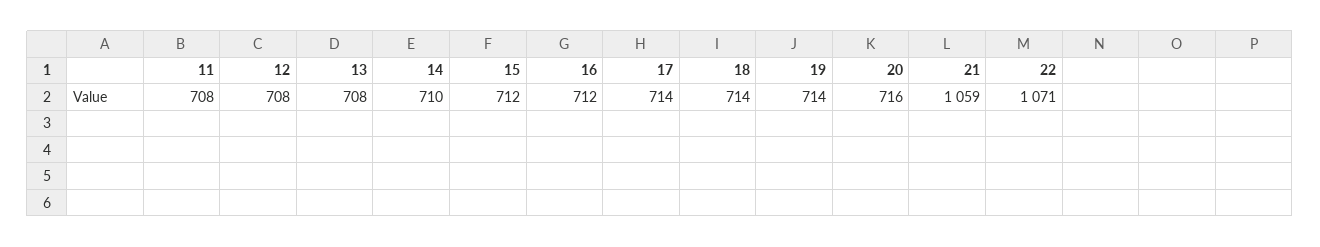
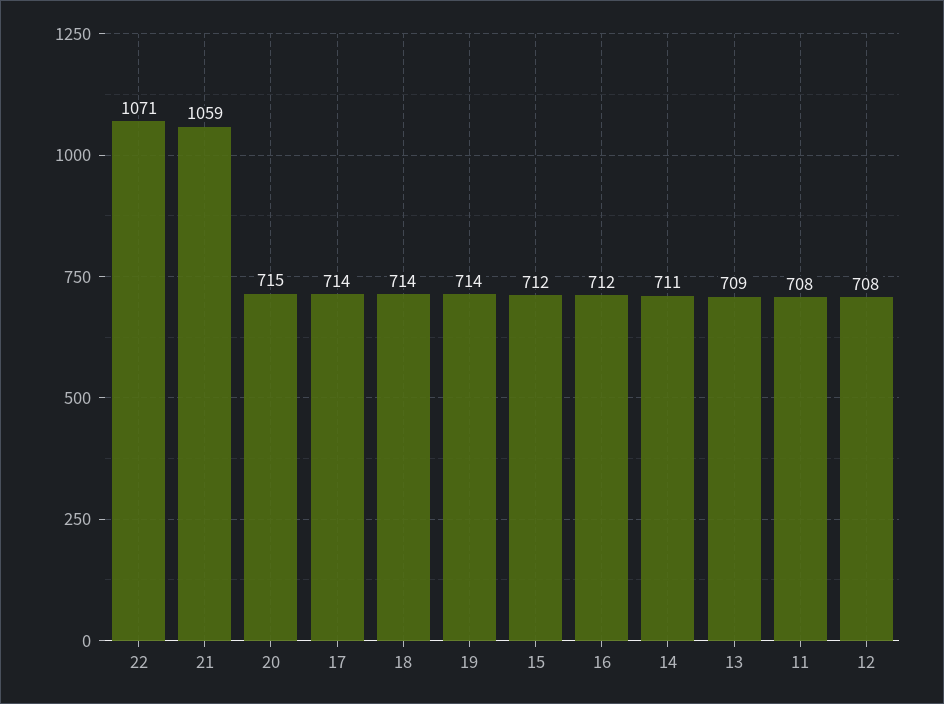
  {
    "11": 708,
    "12": 708,
-   "13": 708,
+   "13": 709,
-   "14": 710,
+   "14": 711,
    "15": 712,
    "16": 712,
    "17": 714,
    "18": 714,
    "19": 714,
-   "20": 716,
+   "20": 715,
    "21": 1059,
    "22": 1071
  }

